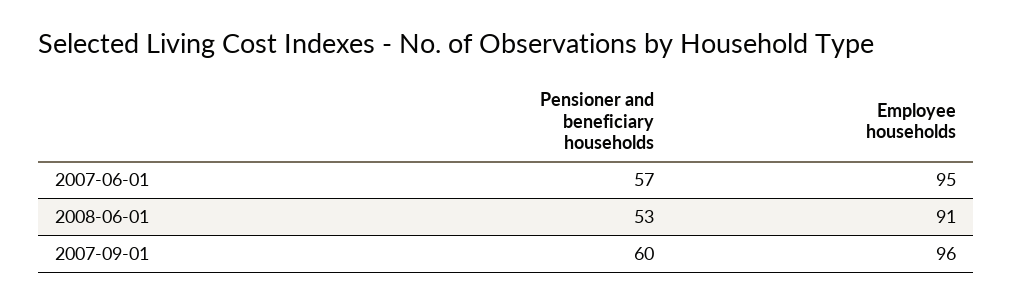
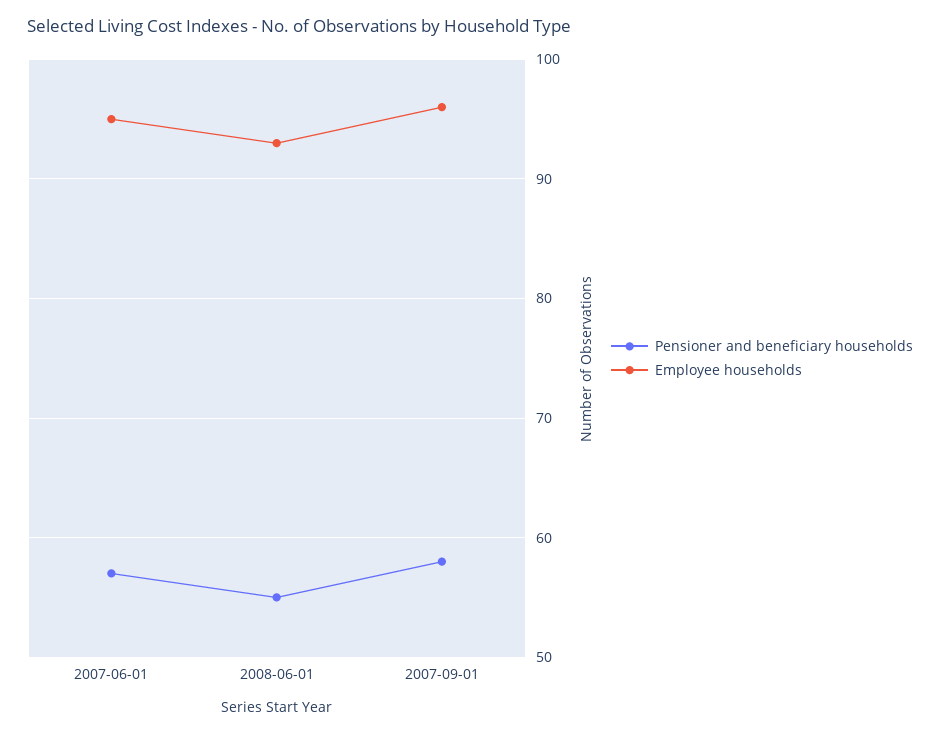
  {
    "Pensioner and beneficiary households": {
      "2007-06-01": 57,
-     "2008-06-01": 53,
+     "2008-06-01": 55,
-     "2007-09-01": 60
+     "2007-09-01": 58
    },
    "Employee households": {
      "2007-06-01": 95,
-     "2008-06-01": 91,
+     "2008-06-01": 93,
      "2007-09-01": 96
    }
  }

